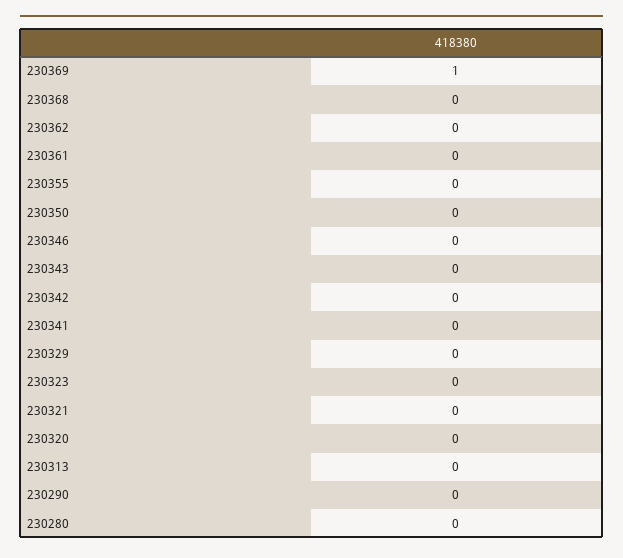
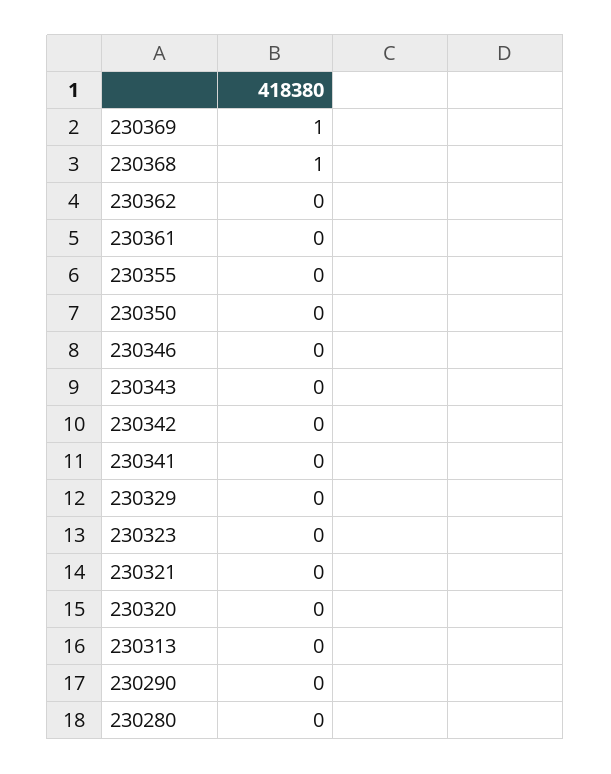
  {
    "230369": 1,
-   "230368": 0,
+   "230368": 1,
    "230362": 0,
    "230361": 0,
    "230355": 0,
    "230350": 0,
    "230346": 0,
    "230343": 0,
    "230342": 0,
    "230341": 0,
    "230329": 0,
    "230323": 0,
    "230321": 0,
    "230320": 0,
    "230313": 0,
    "230290": 0,
    "230280": 0
  }

